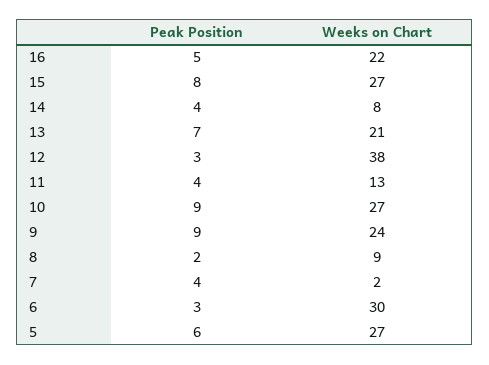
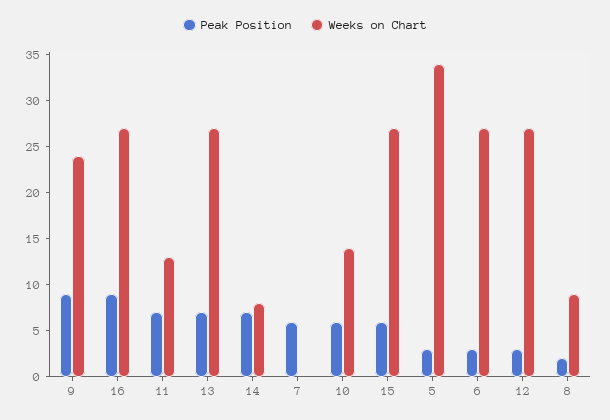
  {
    "Peak Position": {
-     "16": 5,
+     "16": 9,
-     "15": 8,
+     "15": 6,
-     "14": 4,
+     "14": 7,
      "13": 7,
      "12": 3,
-     "11": 4,
+     "11": 7,
-     "10": 9,
+     "10": 6,
      "9": 9,
      "8": 2,
-     "7": 4,
+     "7": 6,
      "6": 3,
-     "5": 6
+     "5": 3
    },
    "Weeks on Chart": {
-     "16": 22,
+     "16": 27,
      "15": 27,
      "14": 8,
-     "13": 21,
+     "13": 27,
-     "12": 38,
+     "12": 27,
      "11": 13,
-     "10": 27,
+     "10": 14,
      "9": 24,
      "8": 9,
-     "7": 2,
+     "7": 0,
-     "6": 30,
+     "6": 27,
-     "5": 27
+     "5": 34
    }
  }

